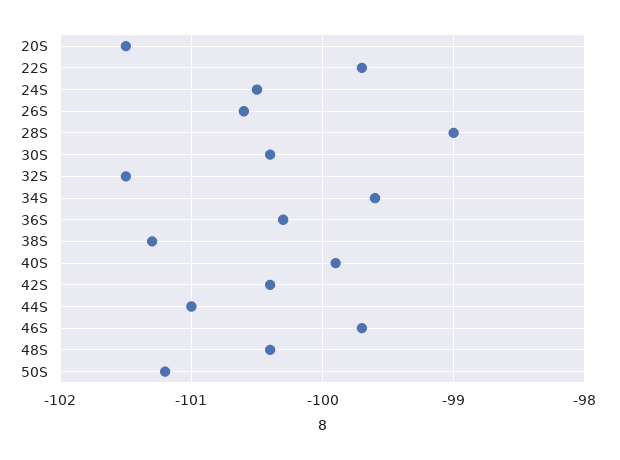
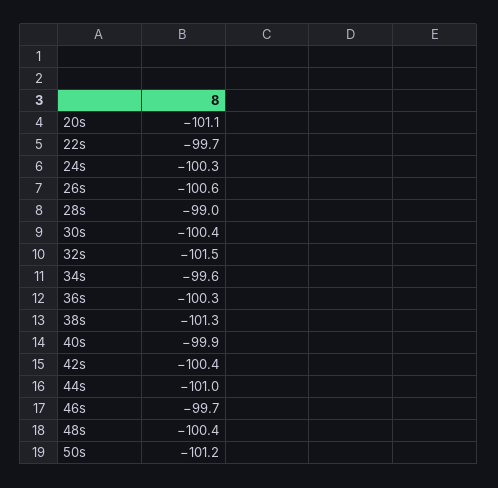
  {
-   "20S": -101.5,
+   "20S": -101.1,
    "22S": -99.7,
-   "24S": -100.5,
+   "24S": -100.3,
    "26S": -100.6,
    "28S": -99,
    "30S": -100.4,
    "32S": -101.5,
    "34S": -99.6,
    "36S": -100.3,
    "38S": -101.3,
    "40S": -99.9,
    "42S": -100.4,
    "44S": -101,
    "46S": -99.7,
    "48S": -100.4,
    "50S": -101.2
  }

